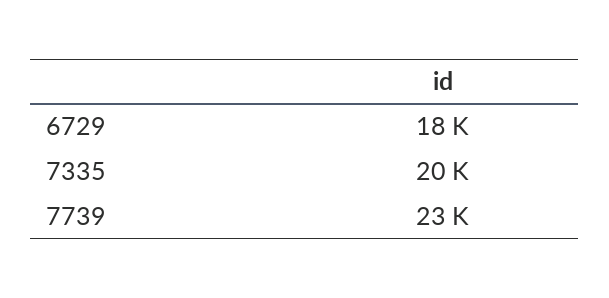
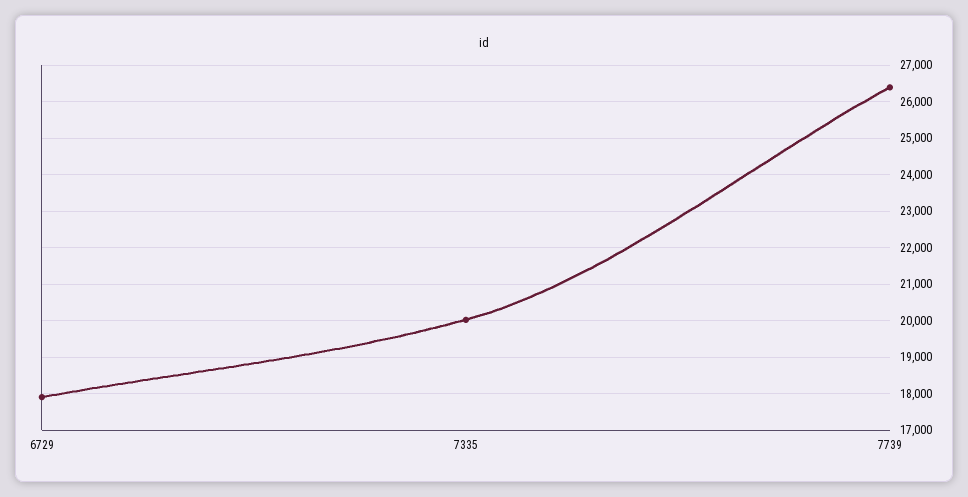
  {
    "6729": 18000,
    "7335": 20000,
-   "7739": 23000
+   "7739": 26400
  }

